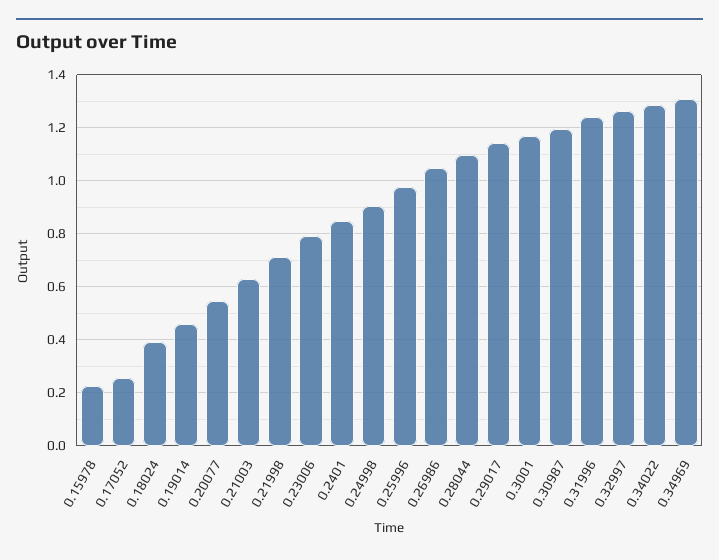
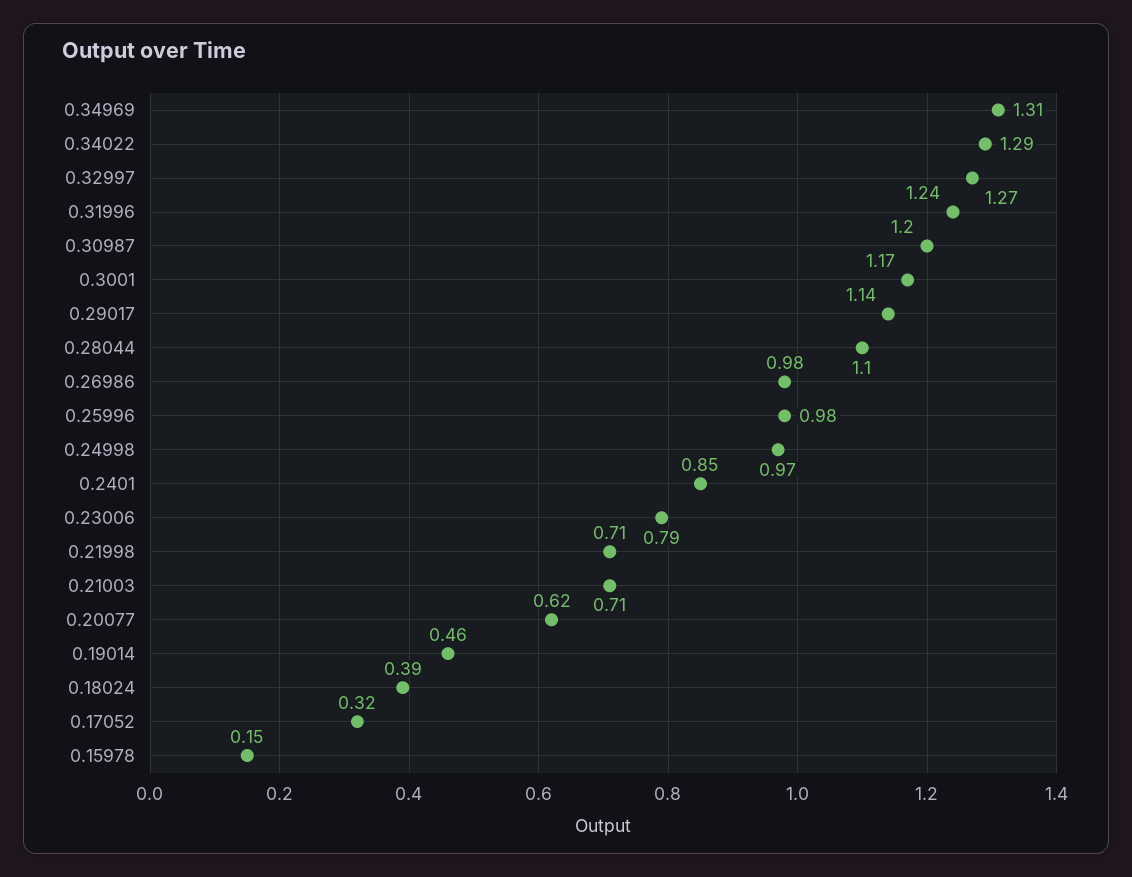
  {
-   "0.15978": 0.225,
+   "0.15978": 0.15,
-   "0.17052": 0.25,
+   "0.17052": 0.32,
    "0.18024": 0.39,
    "0.19014": 0.46,
-   "0.20077": 0.55,
+   "0.20077": 0.62,
-   "0.21003": 0.625,
+   "0.21003": 0.71,
    "0.21998": 0.71,
    "0.23006": 0.79,
    "0.2401": 0.85,
-   "0.24998": 0.9,
+   "0.24998": 0.97,
    "0.25996": 0.98,
-   "0.26986": 1.05,
+   "0.26986": 0.98,
    "0.28044": 1.1,
    "0.29017": 1.14,
    "0.3001": 1.17,
    "0.30987": 1.2,
    "0.31996": 1.24,
    "0.32997": 1.27,
    "0.34022": 1.29,
    "0.34969": 1.31
  }

